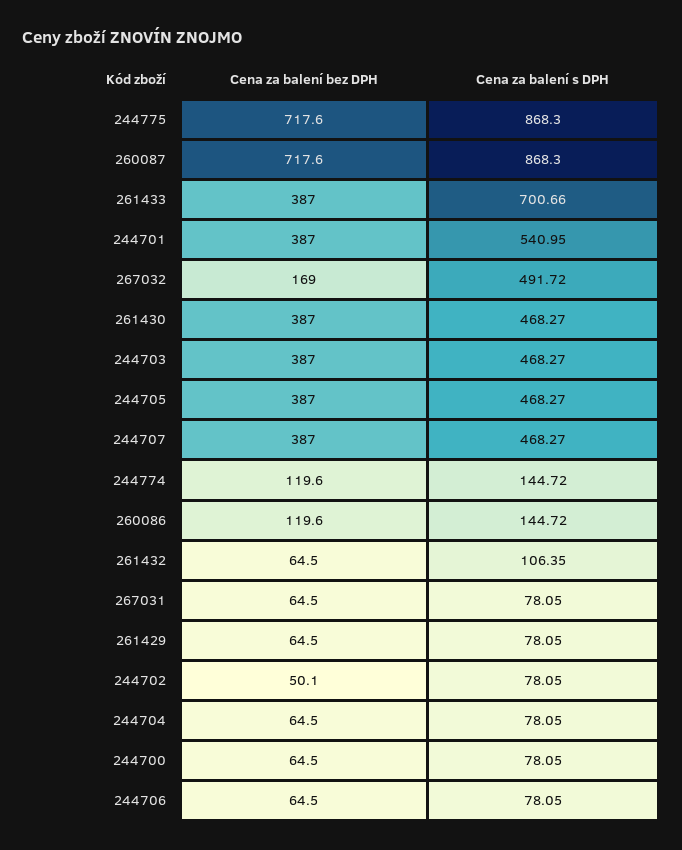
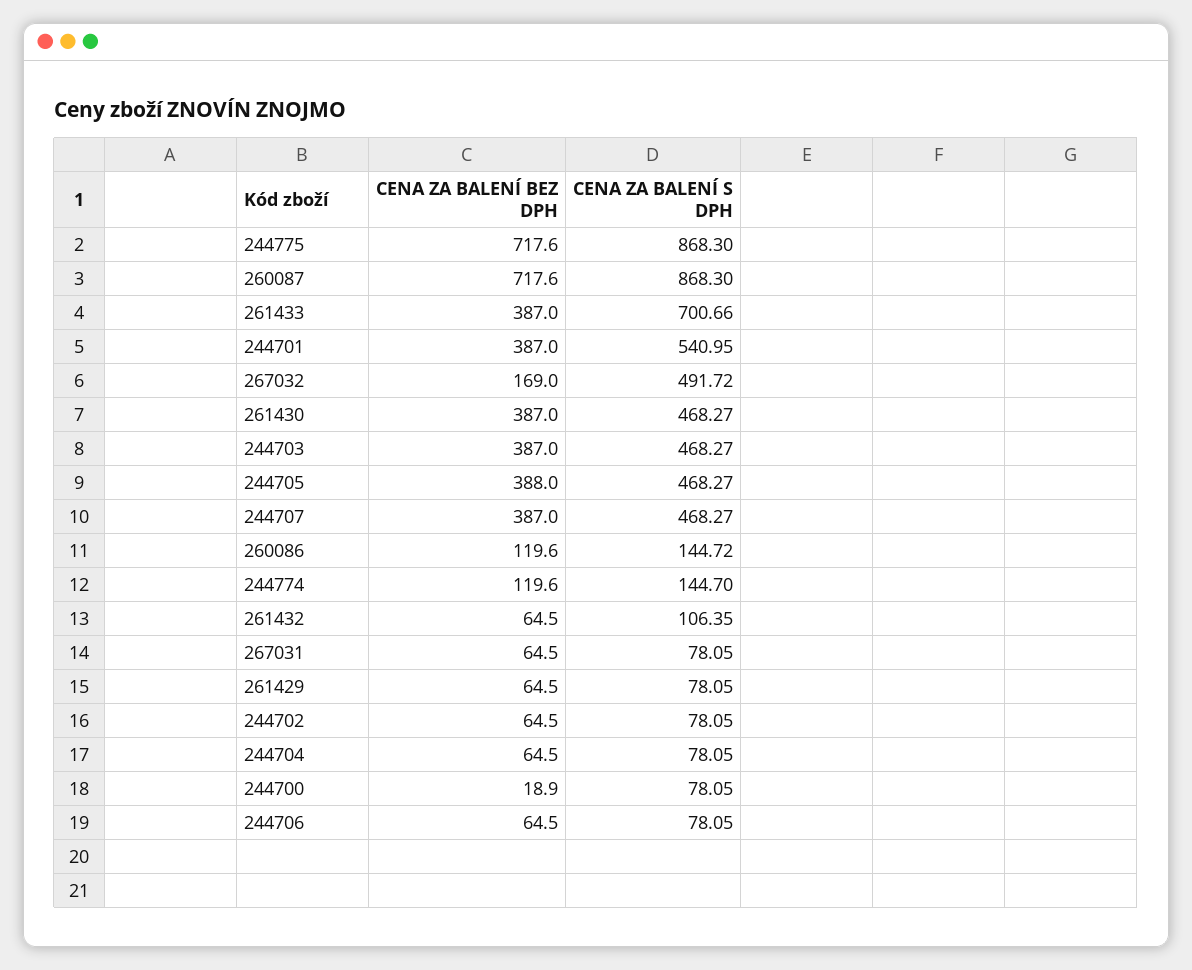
  {
    "Cena za balení bez DPH": {
      "244775": 717.6,
      "260087": 717.6,
      "261433": 387,
      "244701": 387,
      "267032": 169,
      "261430": 387,
      "244703": 387,
-     "244705": 387,
+     "244705": 388,
      "244707": 387,
      "244774": 119.6,
      "260086": 119.6,
      "261432": 64.5,
      "267031": 64.5,
      "261429": 64.5,
-     "244702": 50.1,
+     "244702": 64.5,
      "244704": 64.5,
-     "244700": 64.5,
+     "244700": 18.9,
      "244706": 64.5
    },
    "Cena za balení s DPH": {
      "244775": 868.3,
      "260087": 868.3,
      "261433": 700.66,
      "244701": 540.95,
      "267032": 491.72,
      "261430": 468.27,
      "244703": 468.27,
      "244705": 468.27,
      "244707": 468.27,
-     "244774": 144.72,
+     "244774": 144.7,
      "260086": 144.72,
      "261432": 106.35,
      "267031": 78.05,
      "261429": 78.05,
      "244702": 78.05,
      "244704": 78.05,
      "244700": 78.05,
      "244706": 78.05
    }
  }

